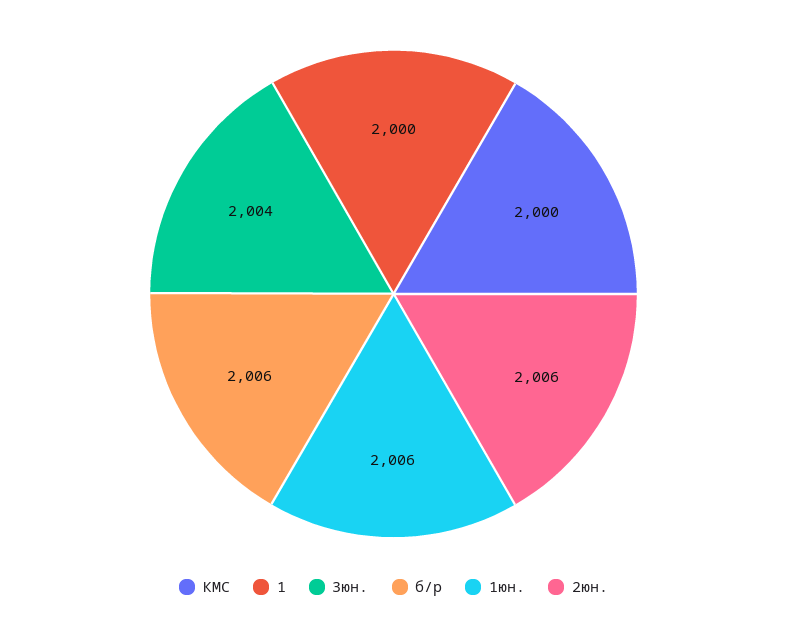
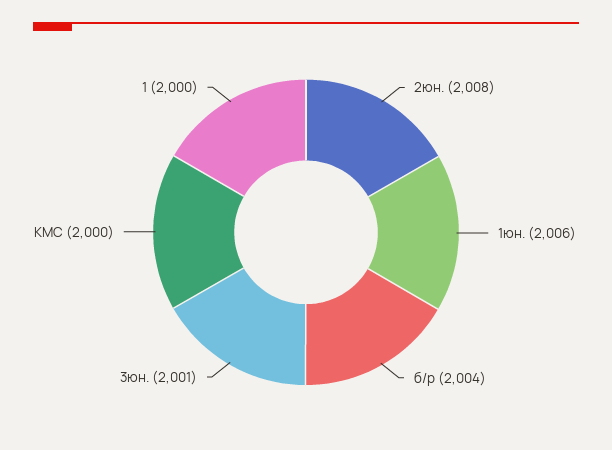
  {
    "КМС": 2000,
    "1": 2000,
-   "3юн.": 2004,
+   "3юн.": 2001,
-   "б/р": 2006,
+   "б/р": 2004,
    "1юн.": 2006,
-   "2юн.": 2006
+   "2юн.": 2008
  }

